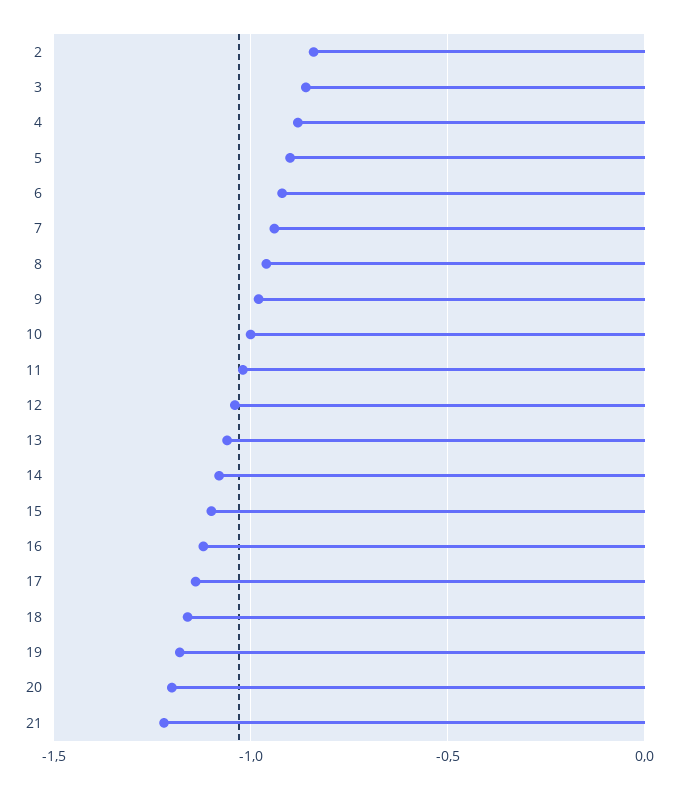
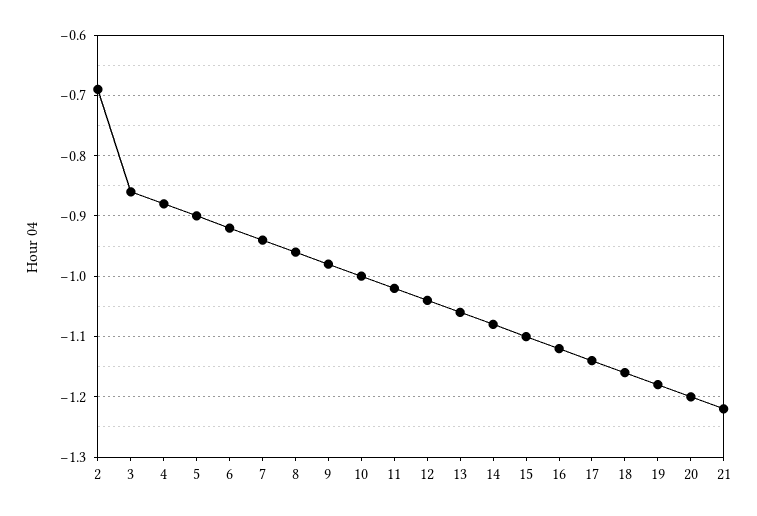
  {
-   "2": -0.85,
+   "2": -0.69,
    "3": -0.86,
    "4": -0.88,
    "5": -0.9,
    "6": -0.92,
    "7": -0.94,
    "8": -0.96,
    "9": -0.98,
    "10": -1,
    "11": -1.02,
    "12": -1.04,
    "13": -1.06,
    "14": -1.08,
    "15": -1.1,
    "16": -1.12,
    "17": -1.14,
    "18": -1.16,
    "19": -1.18,
    "20": -1.2,
    "21": -1.22
  }

